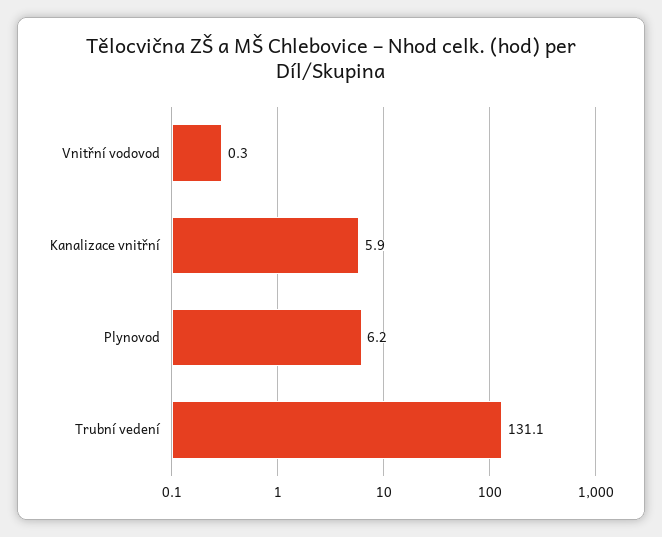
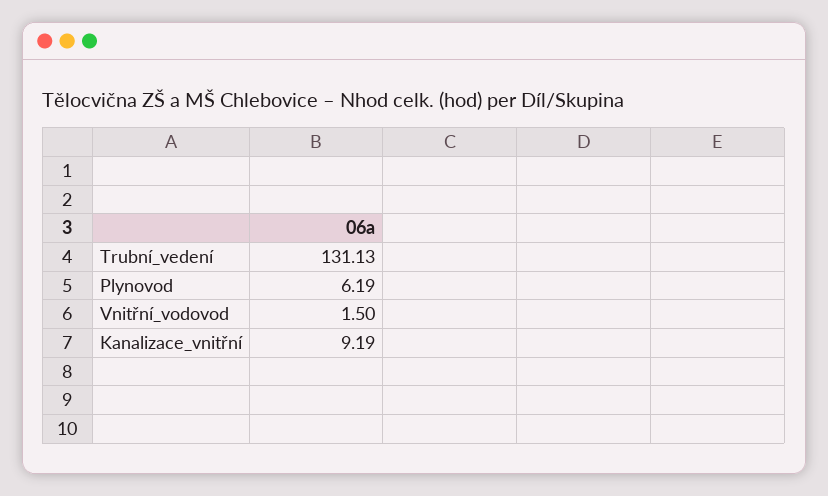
  {
-   "Vnitřní vodovod": 0.3,
+   "Vnitřní vodovod": 1.5,
-   "Kanalizace vnitřní": 5.9,
+   "Kanalizace vnitřní": 9.19,
    "Plynovod": 6.19,
    "Trubní vedení": 131.13
  }

